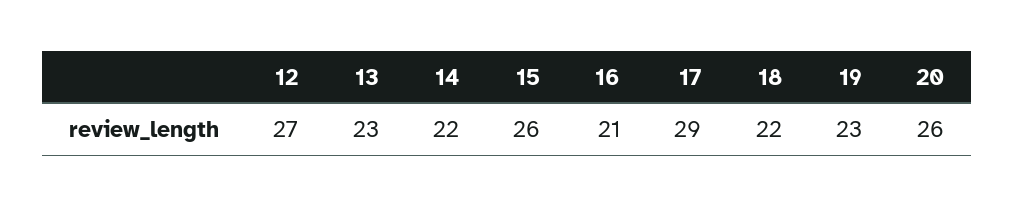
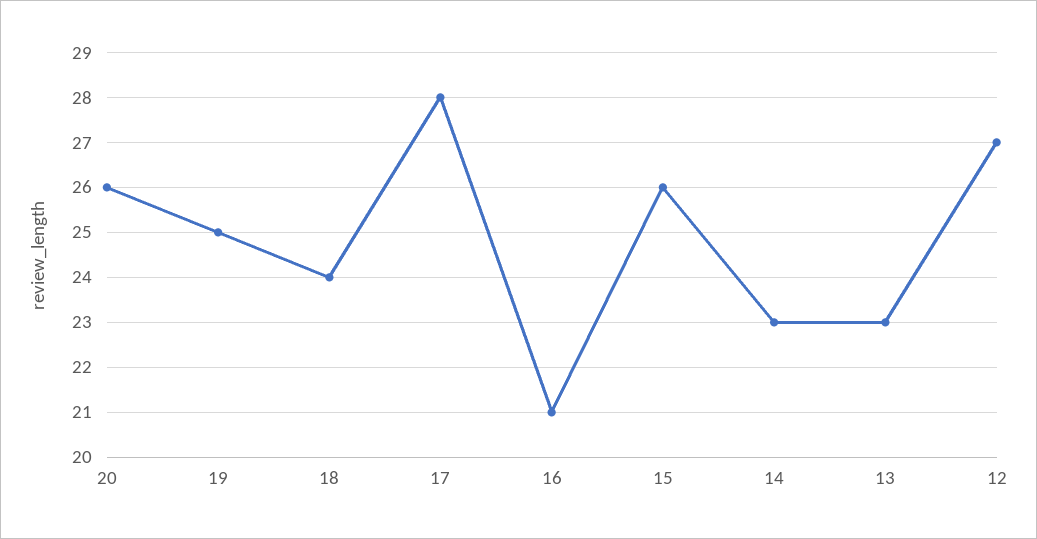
  {
    "12": 27,
    "13": 23,
-   "14": 22,
+   "14": 23,
    "15": 26,
    "16": 21,
-   "17": 29,
+   "17": 28,
-   "18": 22,
+   "18": 24,
-   "19": 23,
+   "19": 25,
    "20": 26
  }

